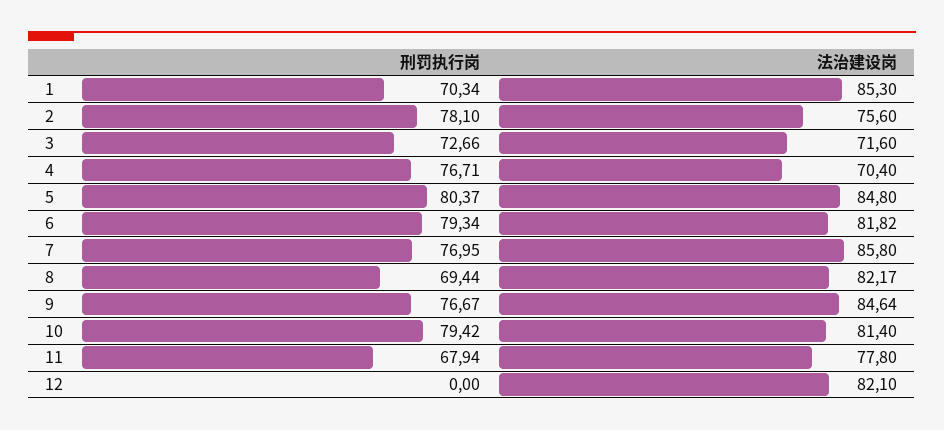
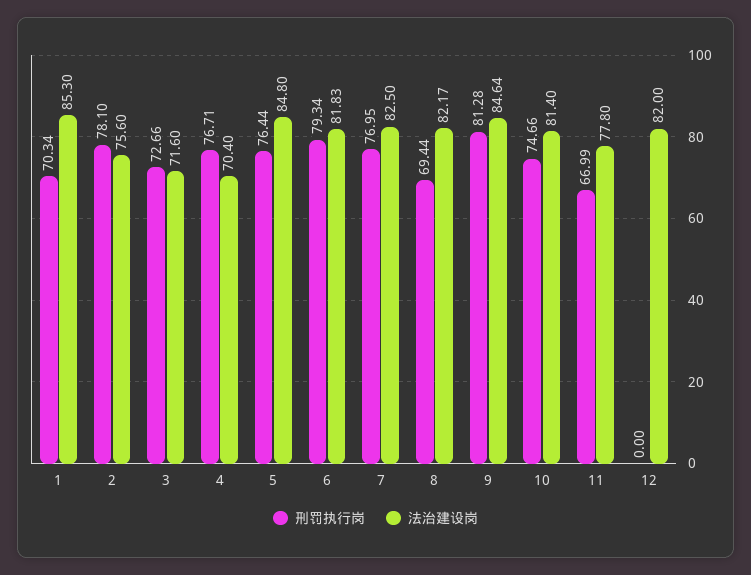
  {
    "刑罚执行岗": {
      "1": 70.34,
      "2": 78.1,
      "3": 72.66,
      "4": 76.71,
-     "5": 80.37,
+     "5": 76.44,
      "6": 79.34,
      "7": 76.95,
      "8": 69.44,
-     "9": 76.67,
+     "9": 81.28,
-     "10": 79.42,
+     "10": 74.66,
-     "11": 67.94,
+     "11": 66.99,
      "12": 0
    },
    "法治建设岗": {
      "1": 85.3,
      "2": 75.6,
      "3": 71.6,
      "4": 70.4,
      "5": 84.8,
-     "6": 81.82,
+     "6": 81.83,
-     "7": 85.8,
+     "7": 82.5,
      "8": 82.17,
      "9": 84.64,
      "10": 81.4,
      "11": 77.8,
-     "12": 82.1
+     "12": 82
    }
  }

